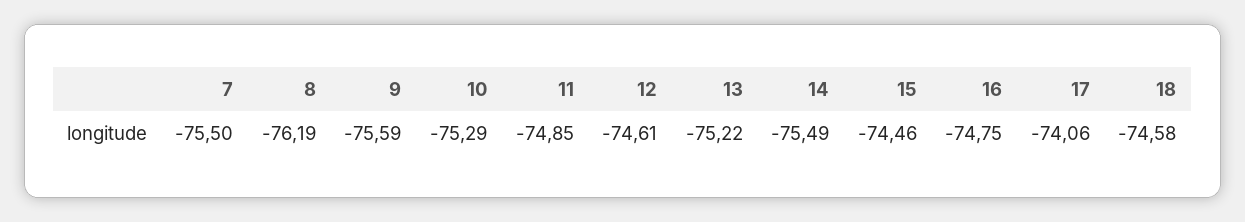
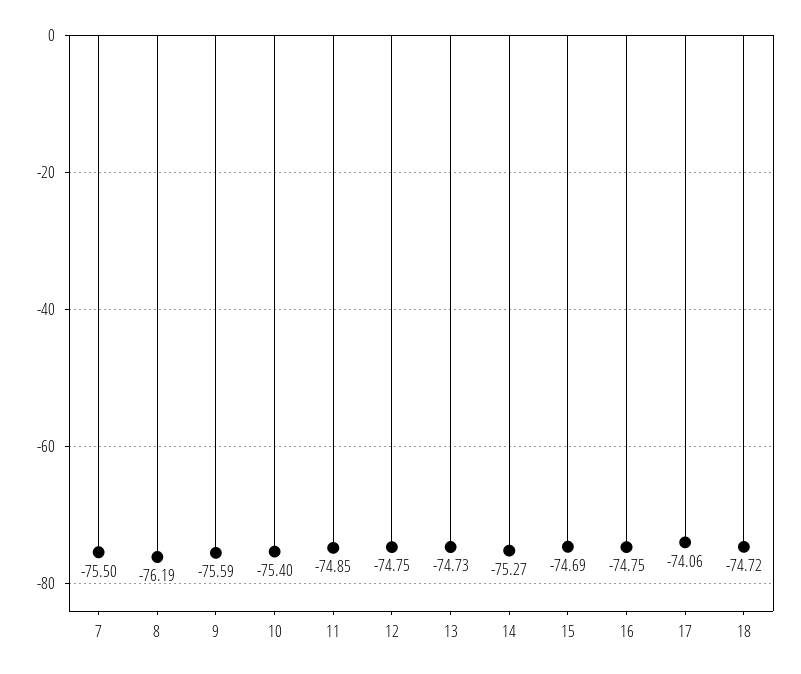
  {
    "7": -75.5,
    "8": -76.19,
    "9": -75.59,
-   "10": -75.29,
+   "10": -75.4,
    "11": -74.85,
-   "12": -74.61,
+   "12": -74.75,
-   "13": -75.22,
+   "13": -74.73,
-   "14": -75.49,
+   "14": -75.27,
-   "15": -74.46,
+   "15": -74.69,
    "16": -74.75,
    "17": -74.06,
-   "18": -74.58
+   "18": -74.72
  }

